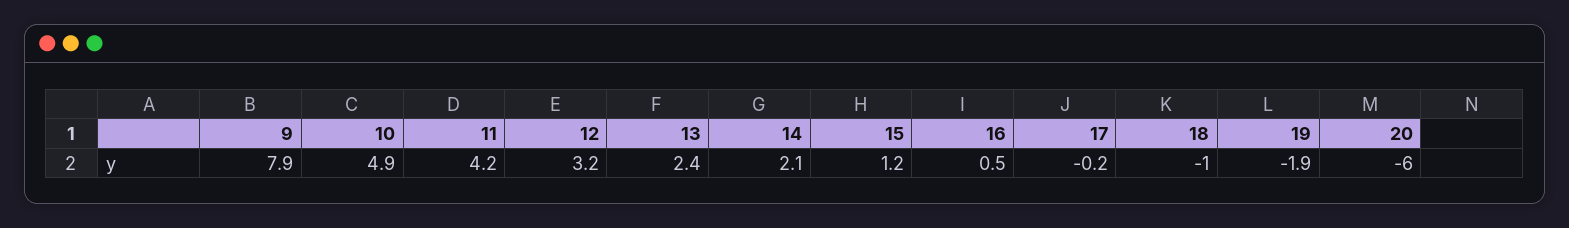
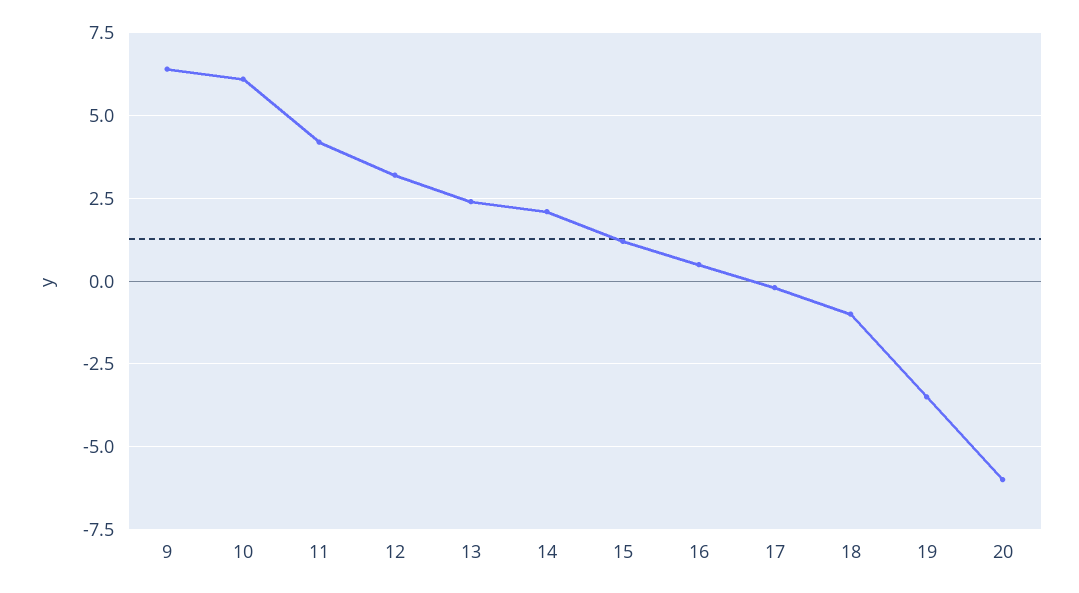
  {
-   "9": 7.9,
+   "9": 6.5,
-   "10": 4.9,
+   "10": 6,
    "11": 4.2,
    "12": 3.2,
    "13": 2.4,
    "14": 2.1,
    "15": 1.2,
    "16": 0.5,
    "17": -0.2,
    "18": -1,
-   "19": -1.9,
+   "19": -3.5,
    "20": -6
  }

